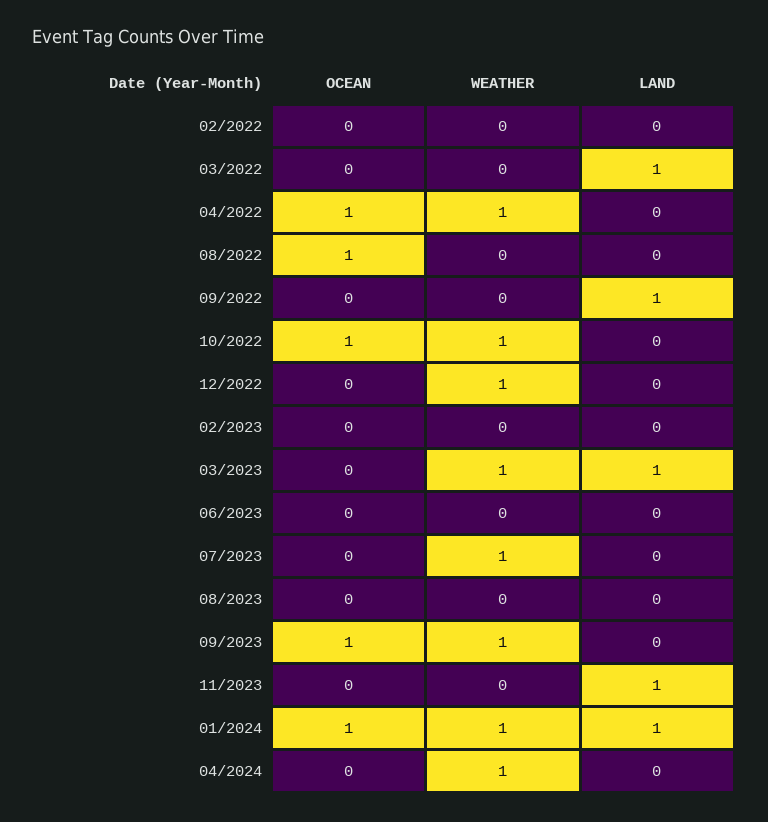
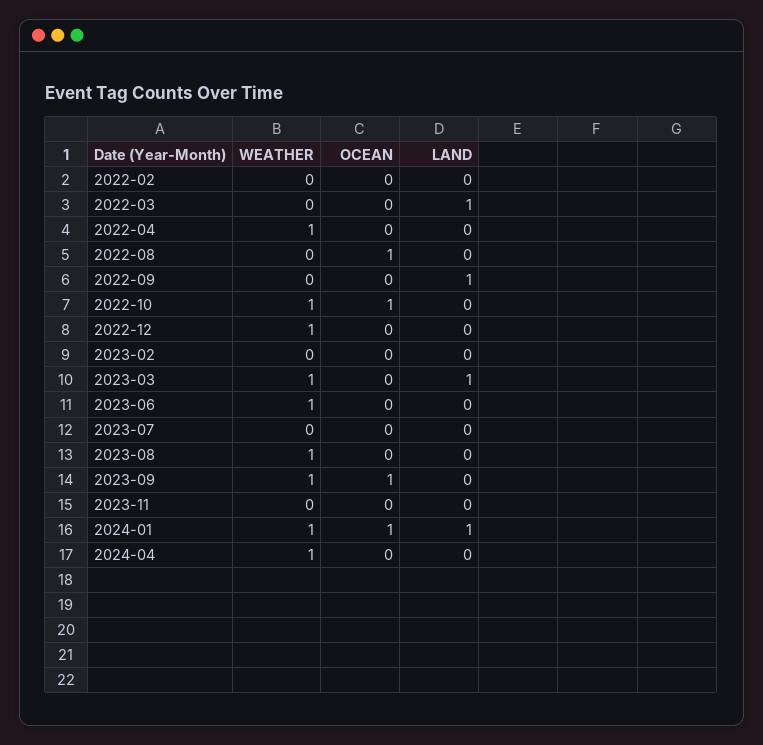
  {
    "OCEAN": {
      "02/2022": 0,
      "03/2022": 0,
-     "04/2022": 1,
+     "04/2022": 0,
      "08/2022": 1,
      "09/2022": 0,
      "10/2022": 1,
      "12/2022": 0,
      "02/2023": 0,
      "03/2023": 0,
      "06/2023": 0,
      "07/2023": 0,
      "08/2023": 0,
      "09/2023": 1,
      "11/2023": 0,
      "01/2024": 1,
      "04/2024": 0
    },
    "WEATHER": {
      "02/2022": 0,
      "03/2022": 0,
      "04/2022": 1,
      "08/2022": 0,
      "09/2022": 0,
      "10/2022": 1,
      "12/2022": 1,
      "02/2023": 0,
      "03/2023": 1,
-     "06/2023": 0,
+     "06/2023": 1,
-     "07/2023": 1,
+     "07/2023": 0,
-     "08/2023": 0,
+     "08/2023": 1,
      "09/2023": 1,
      "11/2023": 0,
      "01/2024": 1,
      "04/2024": 1
    },
    "LAND": {
      "02/2022": 0,
      "03/2022": 1,
      "04/2022": 0,
      "08/2022": 0,
      "09/2022": 1,
      "10/2022": 0,
      "12/2022": 0,
      "02/2023": 0,
      "03/2023": 1,
      "06/2023": 0,
      "07/2023": 0,
      "08/2023": 0,
      "09/2023": 0,
-     "11/2023": 1,
+     "11/2023": 0,
      "01/2024": 1,
      "04/2024": 0
    }
  }

